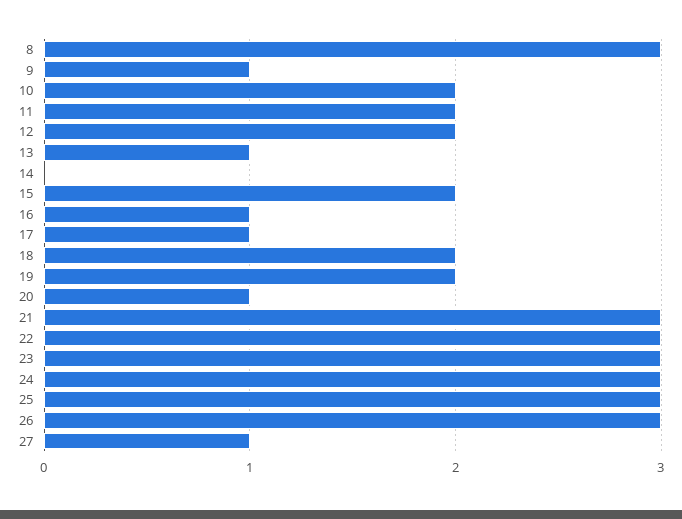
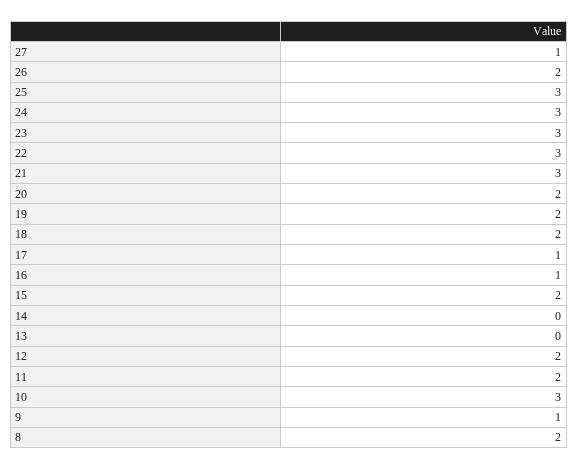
  {
-   "8": 3,
+   "8": 2,
    "9": 1,
-   "10": 2,
+   "10": 3,
    "11": 2,
    "12": 2,
-   "13": 1,
+   "13": 0,
    "14": 0,
    "15": 2,
    "16": 1,
    "17": 1,
    "18": 2,
    "19": 2,
-   "20": 1,
+   "20": 2,
    "21": 3,
    "22": 3,
    "23": 3,
    "24": 3,
    "25": 3,
-   "26": 3,
+   "26": 2,
    "27": 1
  }

